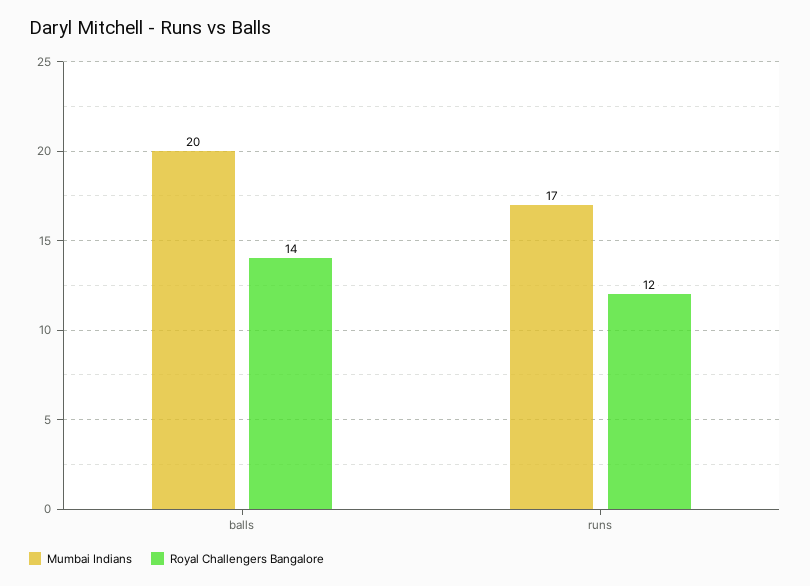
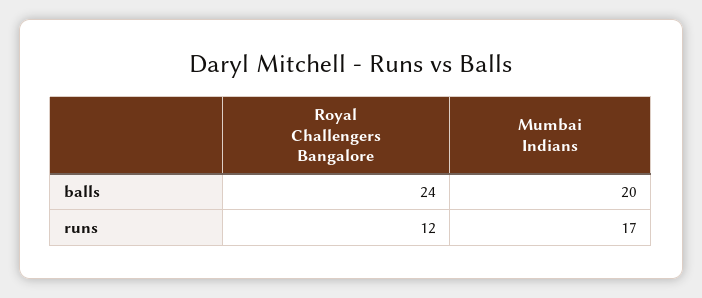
  {
    "Mumbai Indians": {
      "balls": 20,
      "runs": 17
    },
    "Royal Challengers Bangalore": {
-     "balls": 14,
+     "balls": 24,
      "runs": 12
    }
  }

